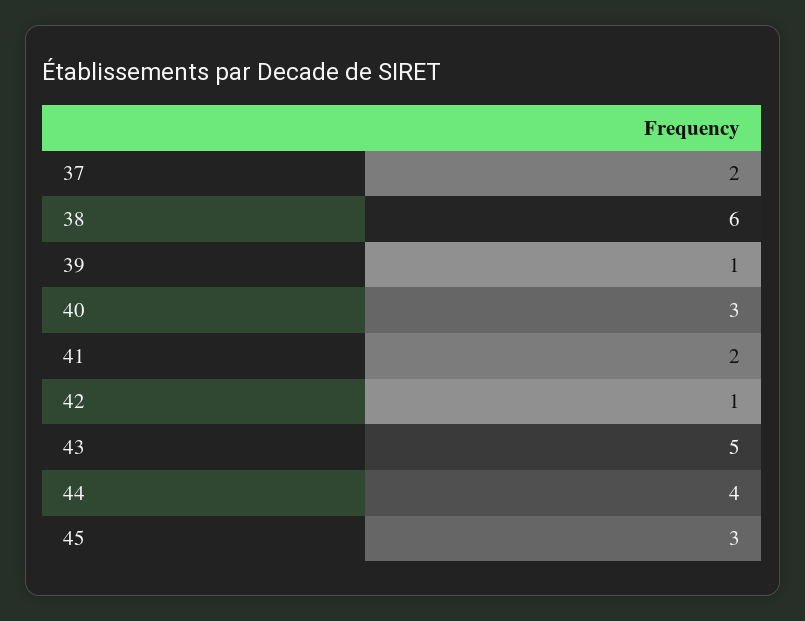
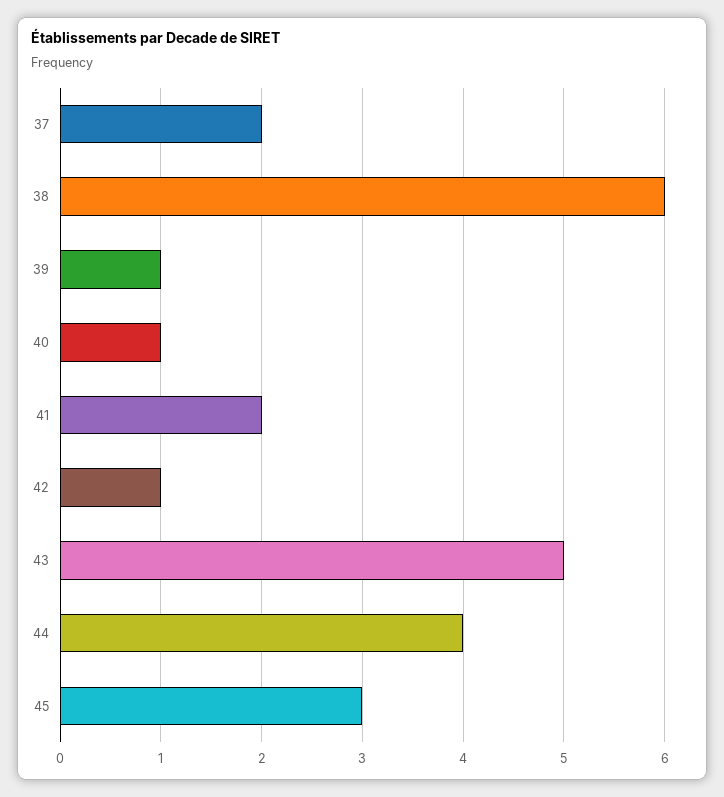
  {
    "37": 2,
    "38": 6,
    "39": 1,
-   "40": 3,
+   "40": 1,
    "41": 2,
    "42": 1,
    "43": 5,
    "44": 4,
    "45": 3
  }

